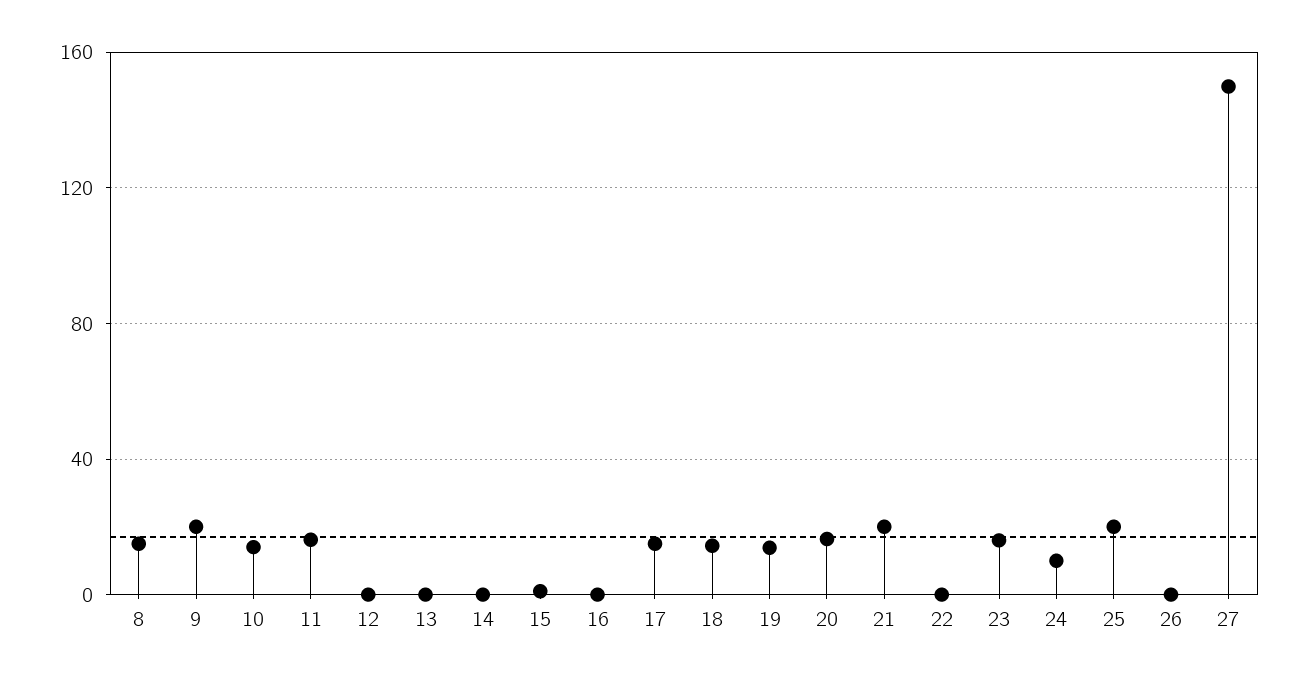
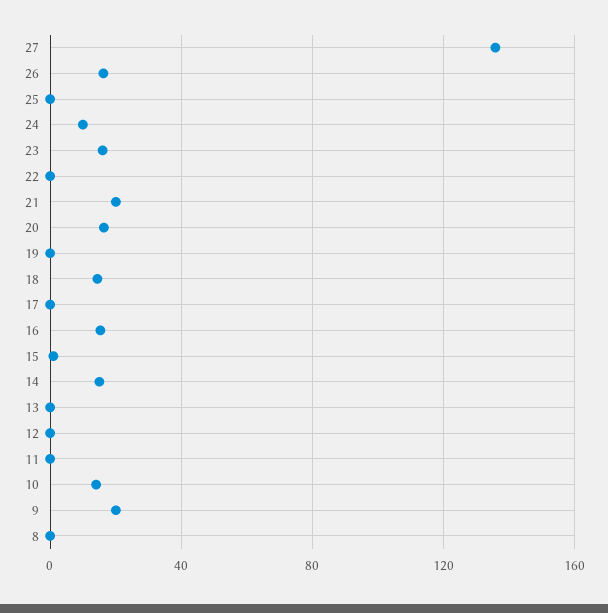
  {
-   "8": 15,
+   "8": 0,
    "9": 20,
    "10": 15,
-   "11": 15,
+   "11": 0,
    "12": 0,
    "13": 0,
-   "14": 0,
+   "14": 15,
    "15": 0,
-   "16": 0,
+   "16": 15,
-   "17": 15,
+   "17": 0,
    "18": 15,
-   "19": 15,
+   "19": 0,
    "20": 15,
    "21": 20,
    "22": 0,
    "23": 15,
    "24": 10,
-   "25": 20,
+   "25": 0,
-   "26": 0,
+   "26": 15,
-   "27": 150
+   "27": 135
  }

